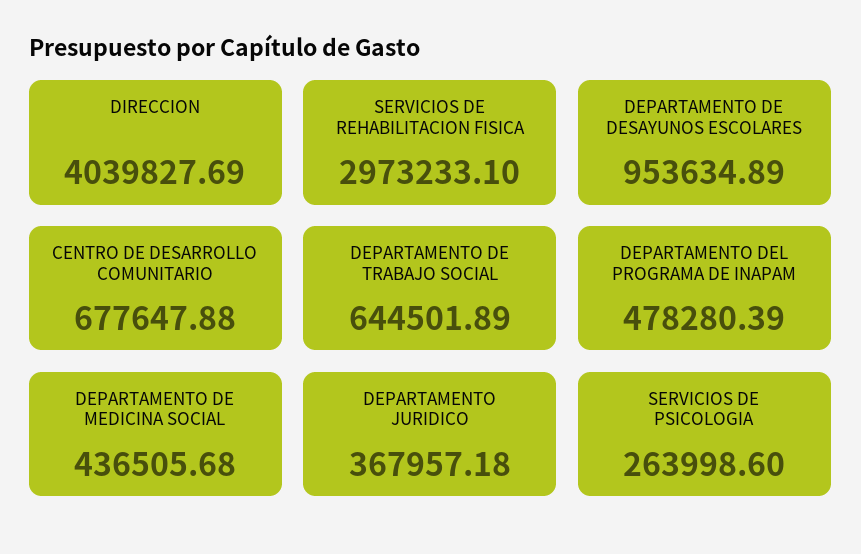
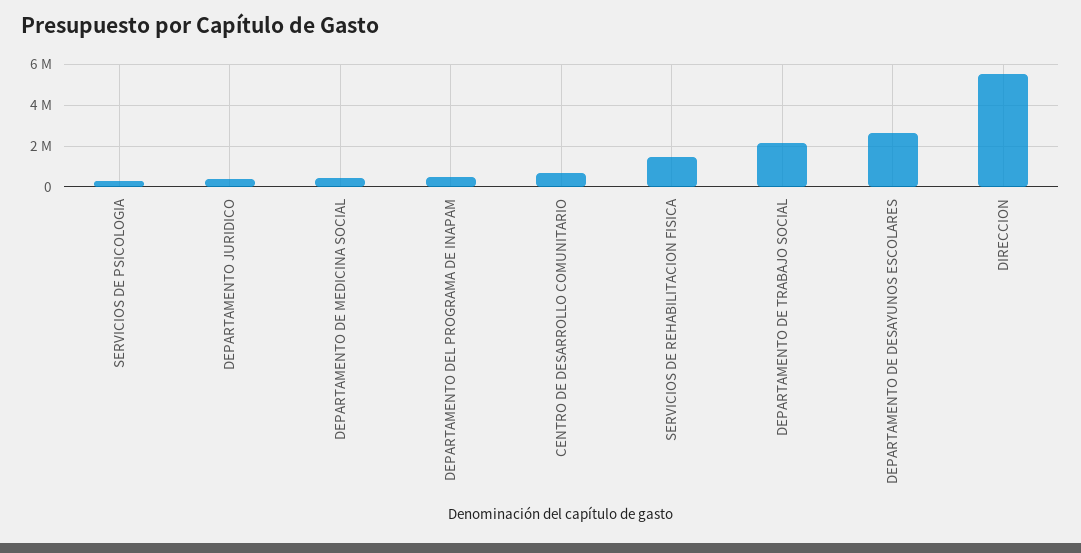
  {
-   "DIRECCION": 4039827.69,
+   "DIRECCION": 5500000,
-   "SERVICIOS DE REHABILITACION FISICA": 2973233.1,
+   "SERVICIOS DE REHABILITACION FISICA": 1500000,
-   "DEPARTAMENTO DE DESAYUNOS ESCOLARES": 953634.89,
+   "DEPARTAMENTO DE DESAYUNOS ESCOLARES": 2500000,
    "CENTRO DE DESARROLLO COMUNITARIO": 677647.88,
-   "DEPARTAMENTO DE TRABAJO SOCIAL": 644501.89,
+   "DEPARTAMENTO DE TRABAJO SOCIAL": 2000000,
    "DEPARTAMENTO DEL PROGRAMA DE INAPAM": 478280.39,
    "DEPARTAMENTO DE MEDICINA SOCIAL": 436505.68,
    "DEPARTAMENTO JURIDICO": 367957.18,
    "SERVICIOS DE PSICOLOGIA": 263998.6
  }

